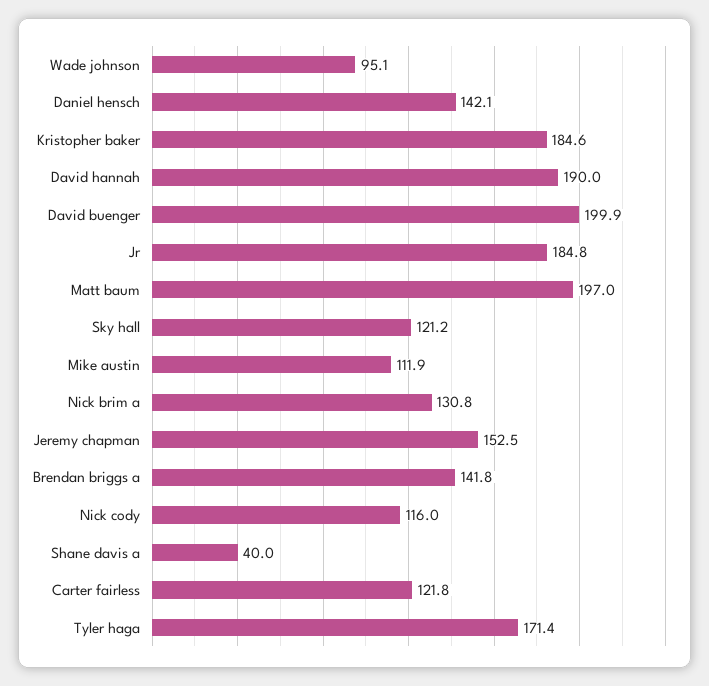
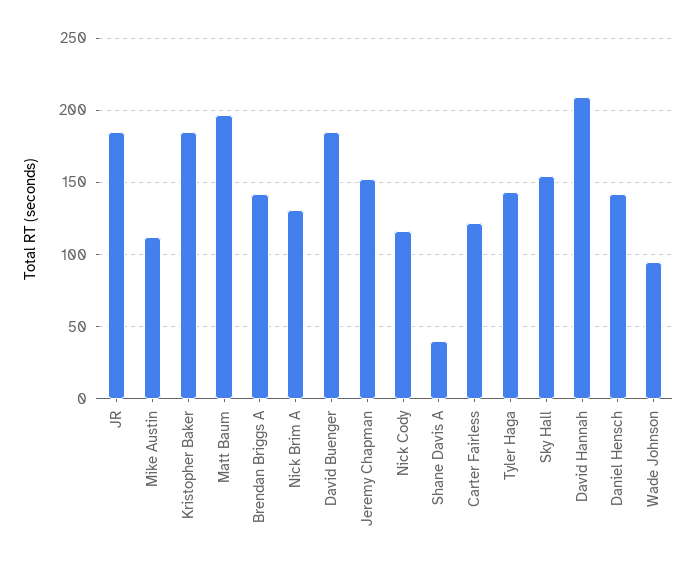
  {
    "Wade johnson": 95.1,
    "Daniel hensch": 142.1,
    "Kristopher baker": 184.6,
-   "David hannah": 190,
+   "David hannah": 210,
-   "David buenger": 199.9,
+   "David buenger": 185,
    "Jr": 184.8,
    "Matt baum": 197,
-   "Sky hall": 121.2,
+   "Sky hall": 155,
    "Mike austin": 111.9,
    "Nick brim a": 130.8,
    "Jeremy chapman": 152.5,
    "Brendan briggs a": 141.8,
    "Nick cody": 116,
    "Shane davis a": 40,
    "Carter fairless": 121.8,
-   "Tyler haga": 171.4
+   "Tyler haga": 145
  }

